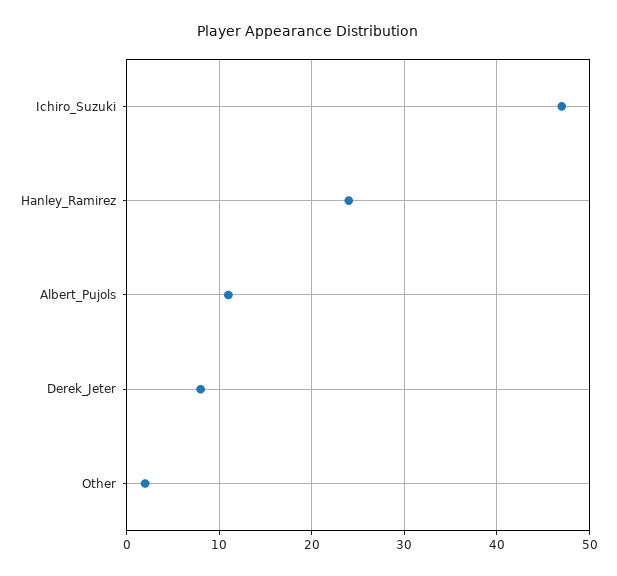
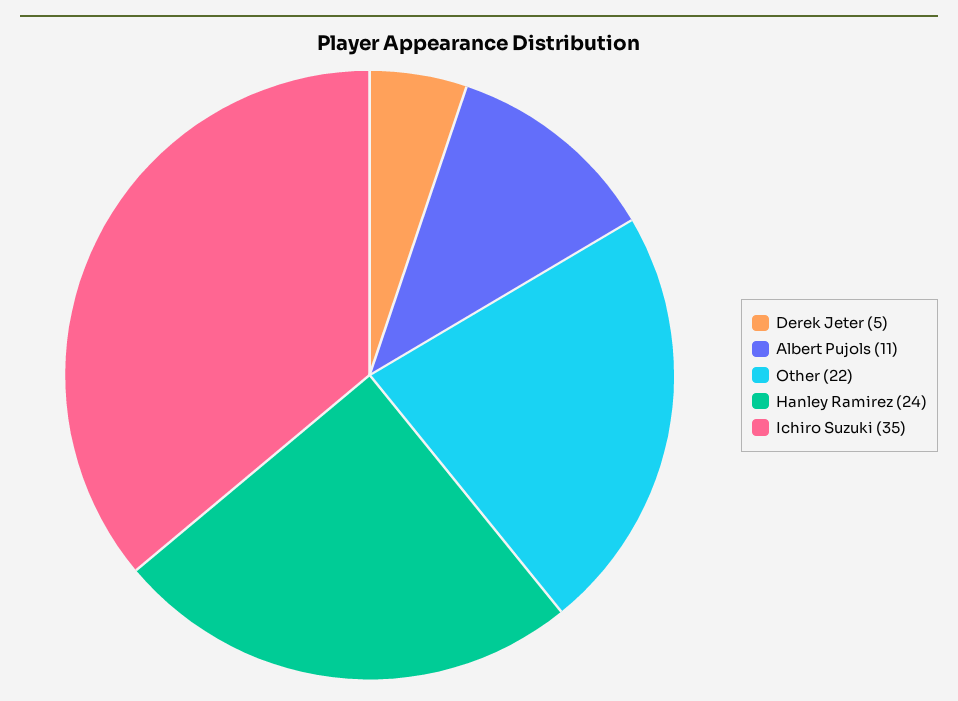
  {
-   "Ichiro_Suzuki": 47,
+   "Ichiro_Suzuki": 35,
    "Hanley_Ramirez": 24,
    "Albert_Pujols": 11,
-   "Derek_Jeter": 8,
+   "Derek_Jeter": 5,
-   "Other": 2
+   "Other": 22
  }

